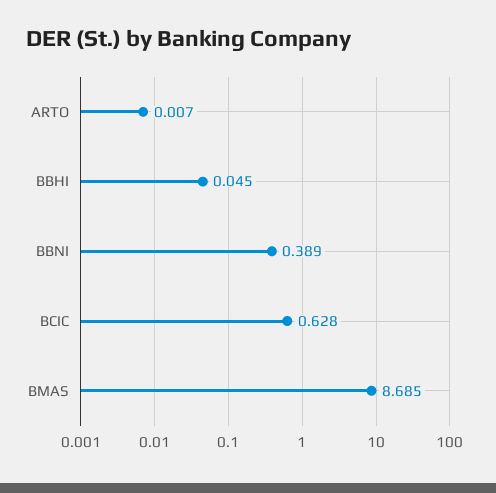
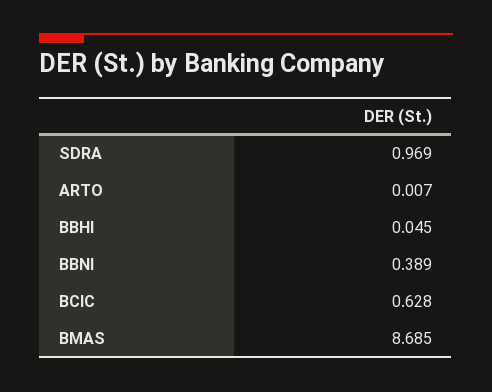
  {
    "ARTO": 0.007,
    "BBHI": 0.045,
    "BBNI": 0.389,
    "BCIC": 0.628,
-   "BMAS": 8.685
+   "BMAS": 8.685,
+   "SDRA": 0.969
  }

